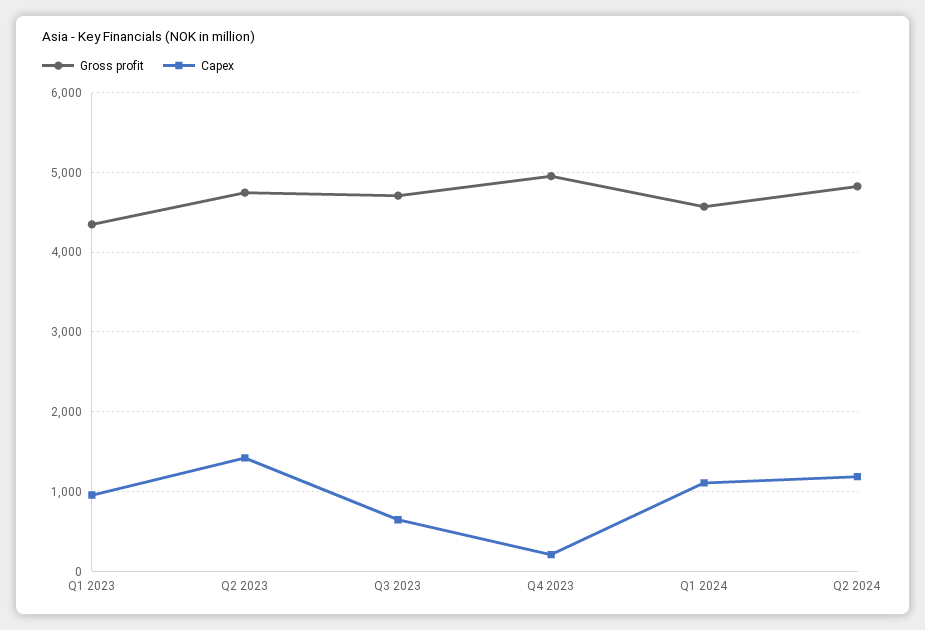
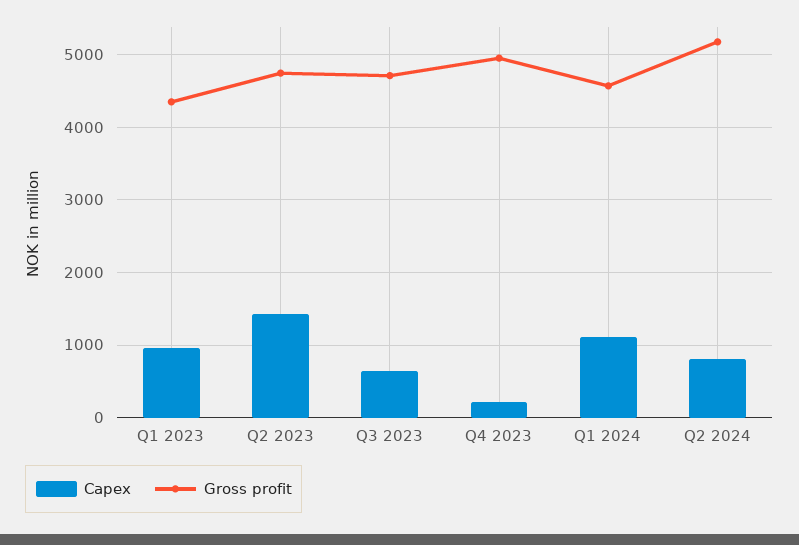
  {
    "Gross profit": {
      "Q1 2023": 4400,
      "Q2 2023": 4700,
      "Q3 2023": 4700,
      "Q4 2023": 5000,
      "Q1 2024": 4600,
-     "Q2 2024": 4800
+     "Q2 2024": 5200
    },
    "Capex": {
      "Q1 2023": 1000,
      "Q2 2023": 1400,
      "Q3 2023": 600,
      "Q4 2023": 200,
      "Q1 2024": 1100,
-     "Q2 2024": 1200
+     "Q2 2024": 800
    }
  }

